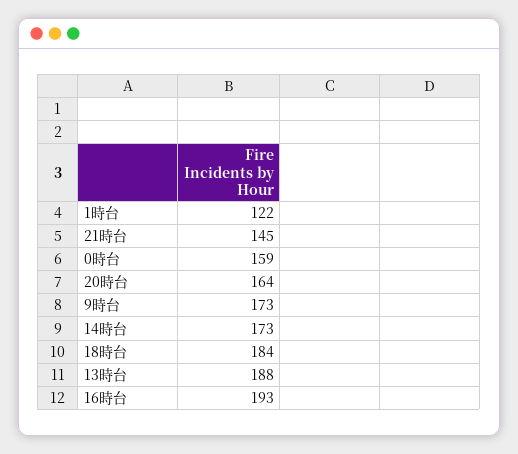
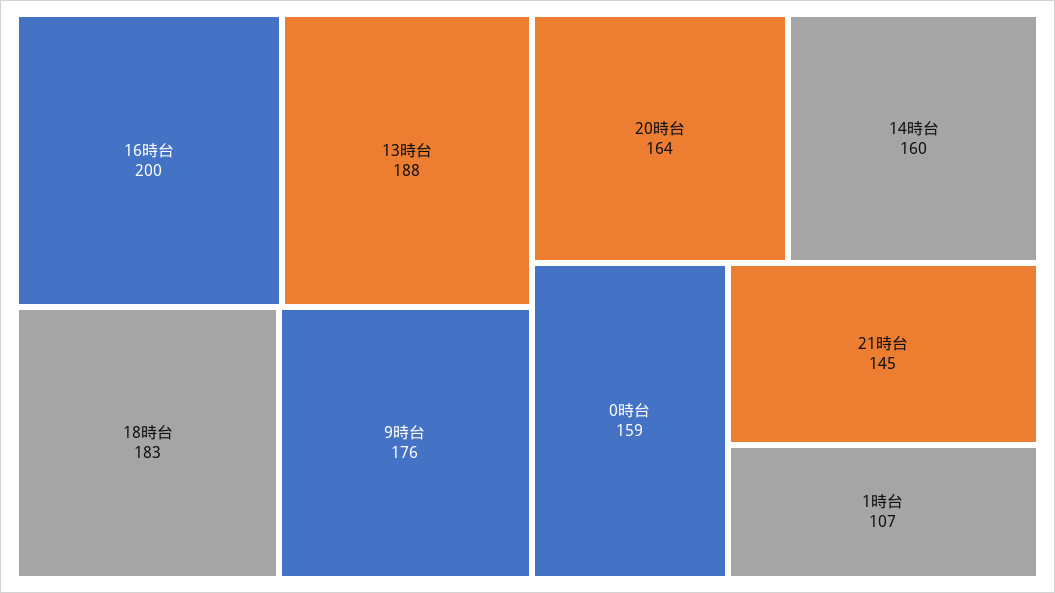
  {
-   "1時台": 122,
+   "1時台": 107,
    "21時台": 145,
    "0時台": 159,
    "20時台": 164,
-   "9時台": 173,
+   "9時台": 176,
-   "14時台": 173,
+   "14時台": 160,
-   "18時台": 184,
+   "18時台": 183,
    "13時台": 188,
-   "16時台": 193
+   "16時台": 200
  }

